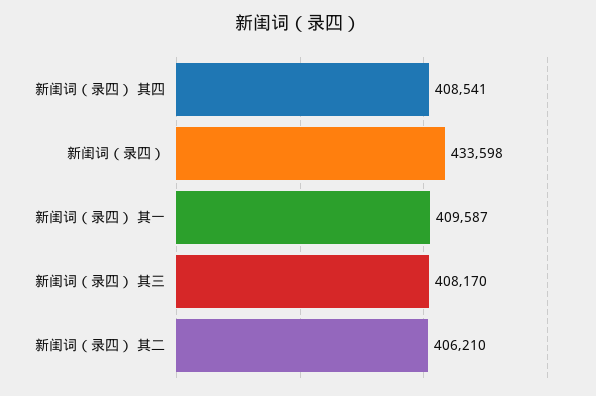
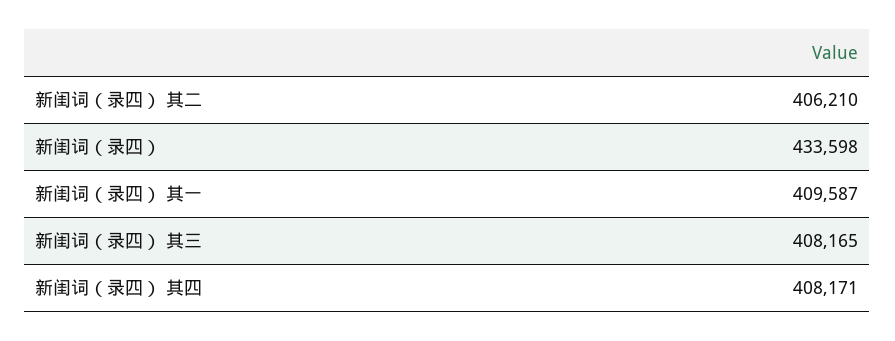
  {
-   "新闺词（录四） 其四": 408541,
+   "新闺词（录四） 其四": 408171,
    "新闺词（录四）": 433598,
    "新闺词（录四） 其一": 409587,
-   "新闺词（录四） 其三": 408170,
+   "新闺词（录四） 其三": 408165,
    "新闺词（录四） 其二": 406210
  }

